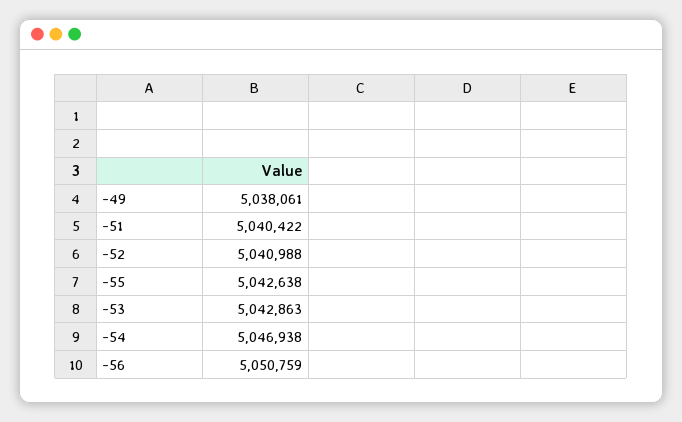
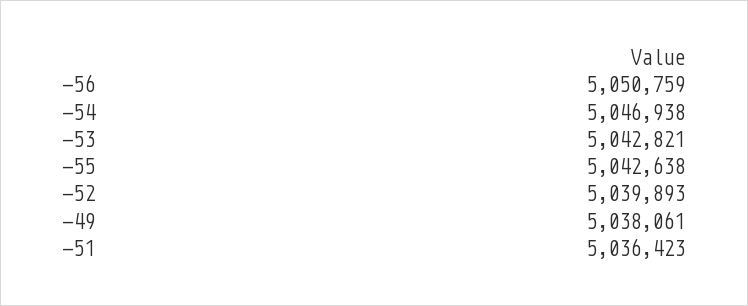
  {
    "-49": 5038061,
-   "-51": 5040422,
+   "-51": 5036423,
-   "-52": 5040988,
+   "-52": 5039893,
    "-55": 5042638,
-   "-53": 5042863,
+   "-53": 5042821,
    "-54": 5046938,
    "-56": 5050759
  }

